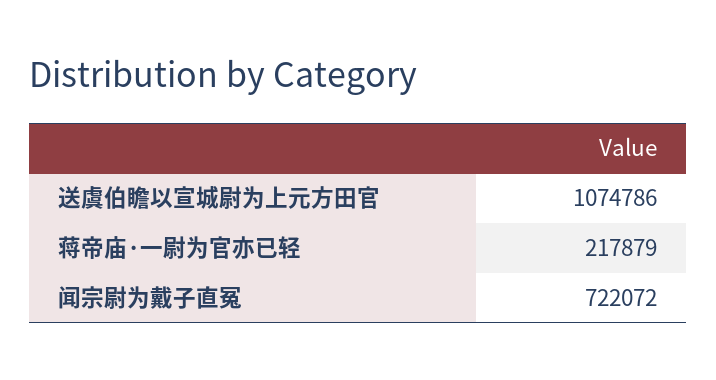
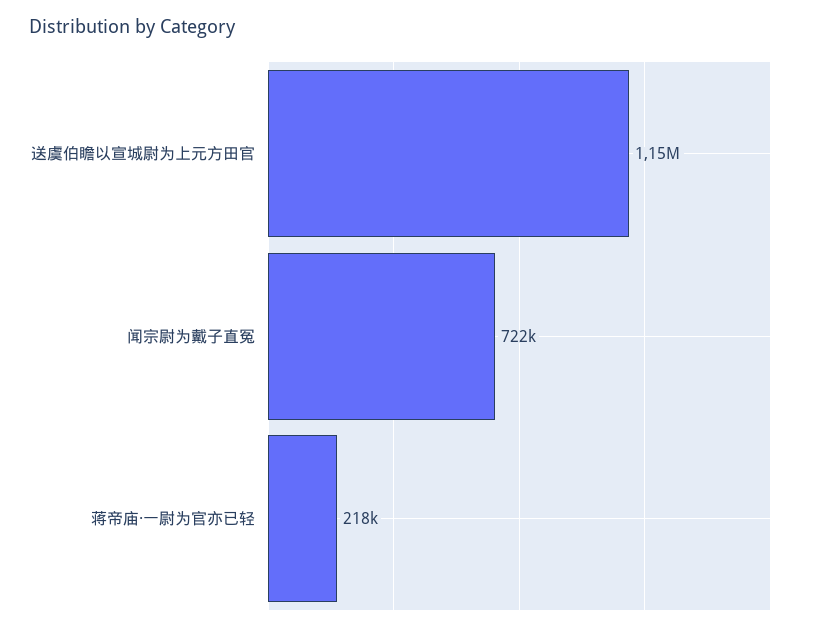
  {
-   "送虞伯瞻以宣城尉为上元方田官": 1074786,
+   "送虞伯瞻以宣城尉为上元方田官": 1150000,
    "蒋帝庙·一尉为官亦已轻": 217879,
    "闻宗尉为戴子直冤": 722072
  }

